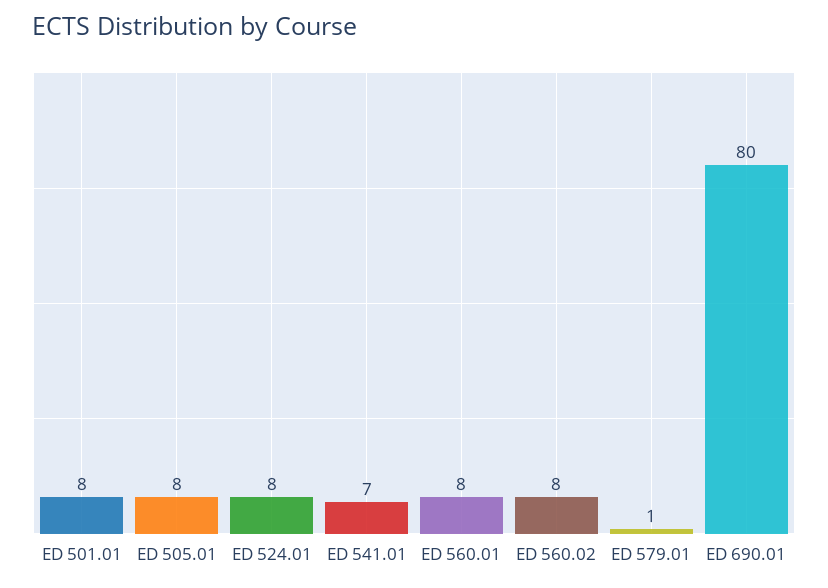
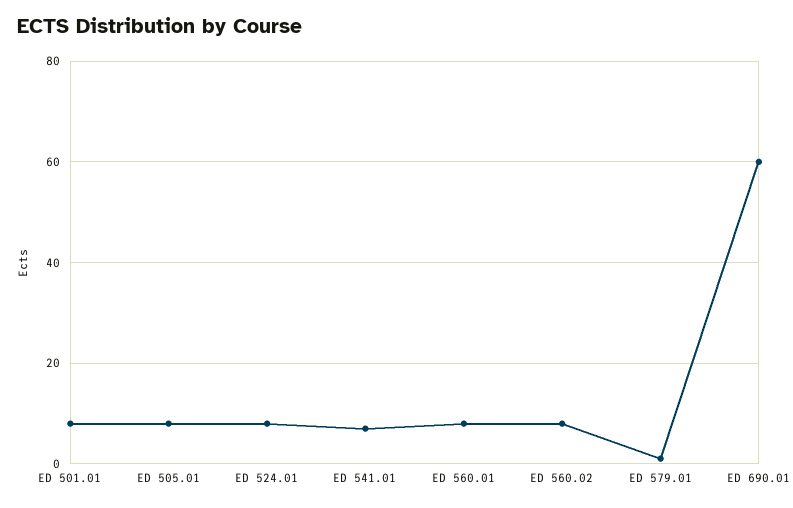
  {
    "ED 501.01": 8,
    "ED 505.01": 8,
    "ED 524.01": 8,
    "ED 541.01": 7,
    "ED 560.01": 8,
    "ED 560.02": 8,
    "ED 579.01": 1,
-   "ED 690.01": 80
+   "ED 690.01": 60
  }

